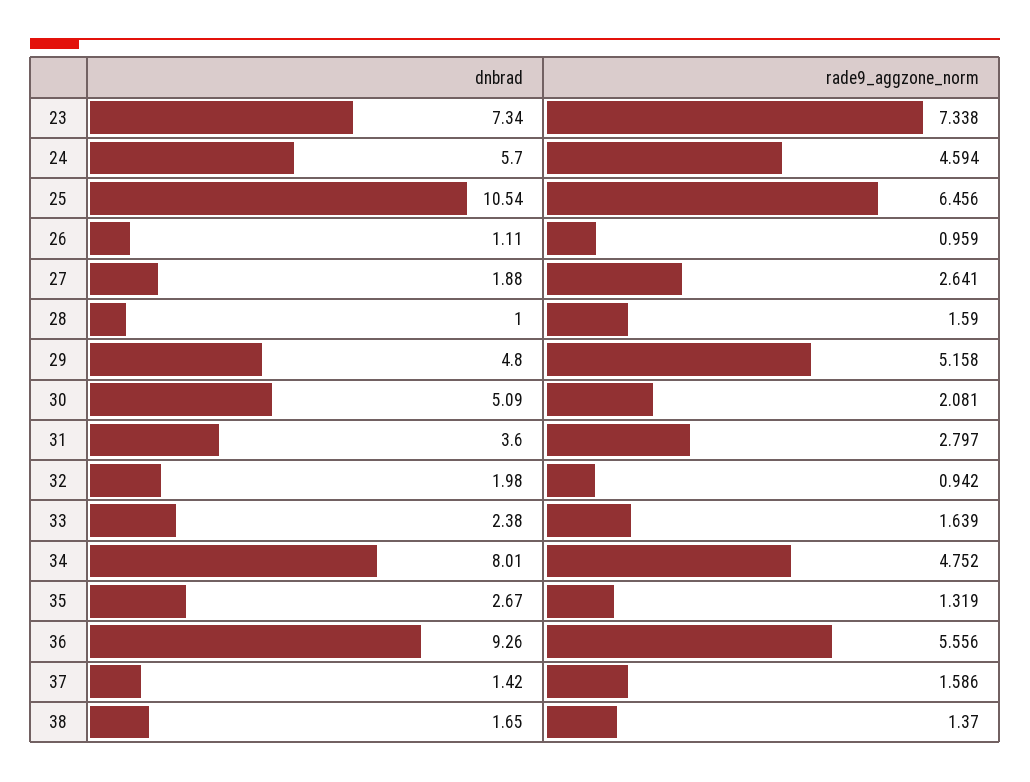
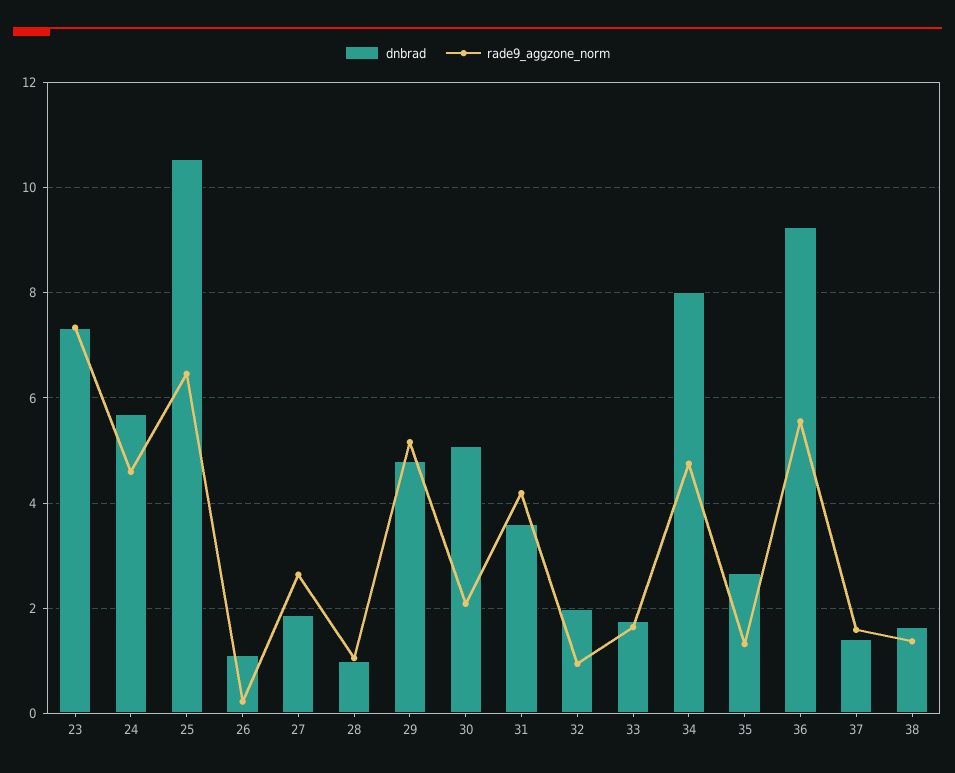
  {
    "dnbrad": {
      "23": 7.34,
      "24": 5.7,
      "25": 10.54,
      "26": 1.11,
      "27": 1.88,
      "28": 1,
      "29": 4.8,
      "30": 5.09,
      "31": 3.6,
      "32": 1.98,
-     "33": 2.38,
+     "33": 1.8,
      "34": 8.01,
      "35": 2.67,
      "36": 9.26,
      "37": 1.42,
      "38": 1.65
    },
    "rade9_aggzone_norm": {
      "23": 7.338,
      "24": 4.594,
      "25": 6.456,
-     "26": 0.959,
+     "26": 0.2,
      "27": 2.641,
-     "28": 1.59,
+     "28": 1,
      "29": 5.158,
      "30": 2.081,
-     "31": 2.797,
+     "31": 4.2,
      "32": 0.942,
      "33": 1.639,
      "34": 4.752,
      "35": 1.319,
      "36": 5.556,
      "37": 1.586,
      "38": 1.37
    }
  }

